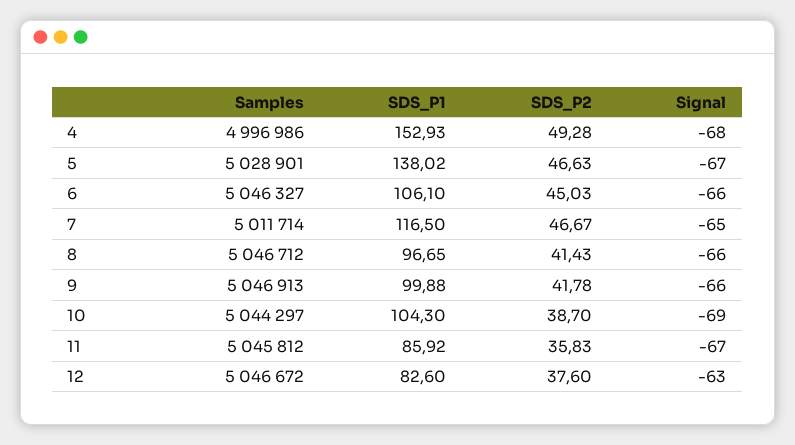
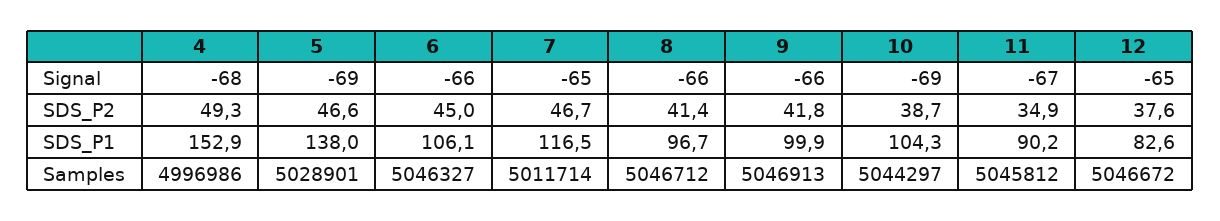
  {
    "Samples": {
      "4": 4996986,
      "5": 5028901,
      "6": 5046327,
      "7": 5011714,
      "8": 5046712,
      "9": 5046913,
      "10": 5044297,
      "11": 5045812,
      "12": 5046672
    },
    "SDS_P1": {
      "4": 152.93,
      "5": 138.02,
      "6": 106.1,
      "7": 116.5,
      "8": 96.65,
      "9": 99.88,
      "10": 104.3,
-     "11": 85.92,
+     "11": 90.2,
      "12": 82.6
    },
    "SDS_P2": {
      "4": 49.28,
      "5": 46.63,
      "6": 45.03,
      "7": 46.67,
      "8": 41.43,
      "9": 41.78,
      "10": 38.7,
-     "11": 35.83,
+     "11": 34.9,
      "12": 37.6
    },
    "Signal": {
      "4": -68,
-     "5": -67,
+     "5": -69,
      "6": -66,
      "7": -65,
      "8": -66,
      "9": -66,
      "10": -69,
      "11": -67,
-     "12": -63
+     "12": -65
    }
  }

